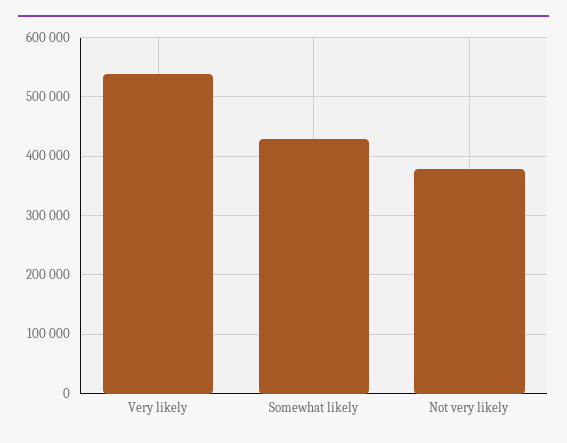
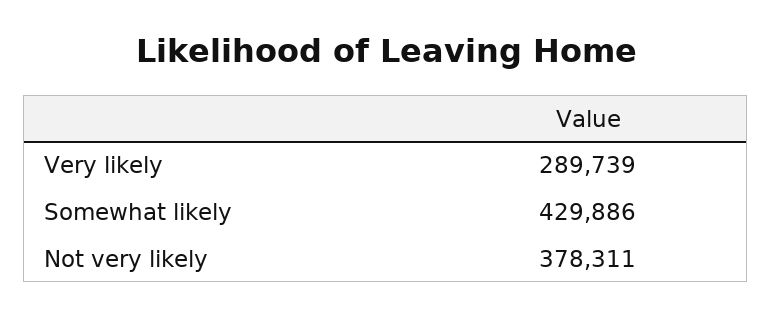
  {
-   "Very likely": 540000,
+   "Very likely": 289739,
    "Somewhat likely": 429886,
    "Not very likely": 378311
  }

